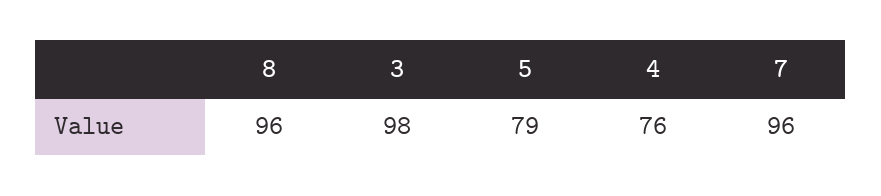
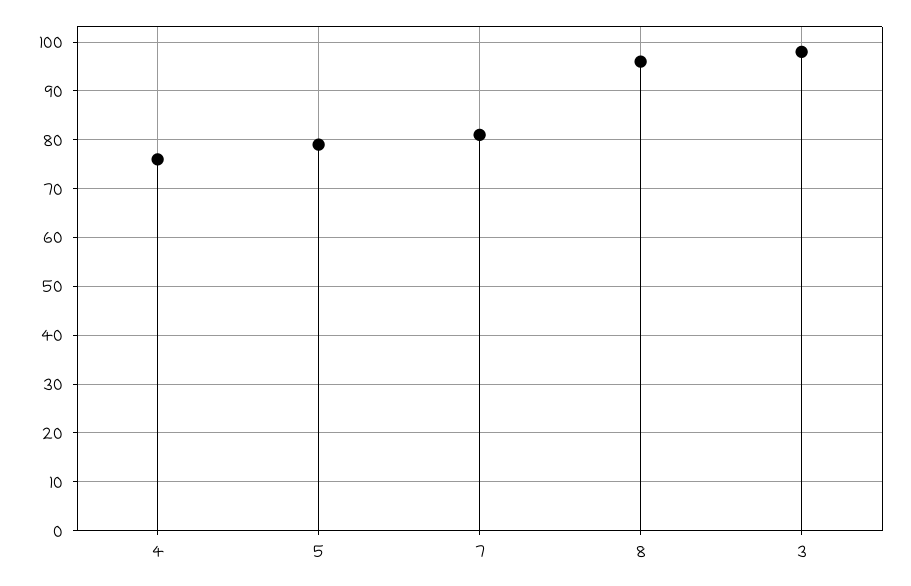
  {
    "8": 96,
    "3": 98,
    "5": 79,
    "4": 76,
-   "7": 96
+   "7": 80
  }

